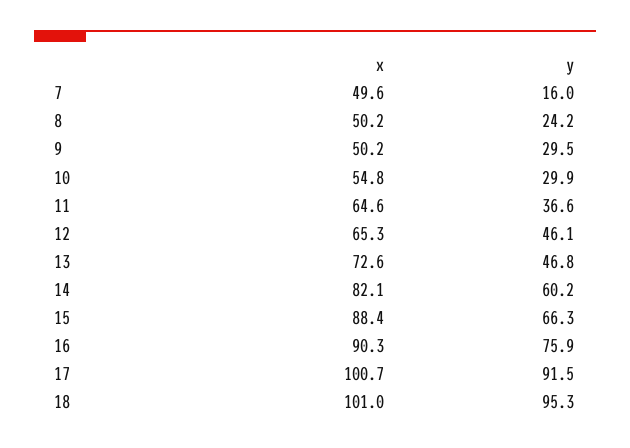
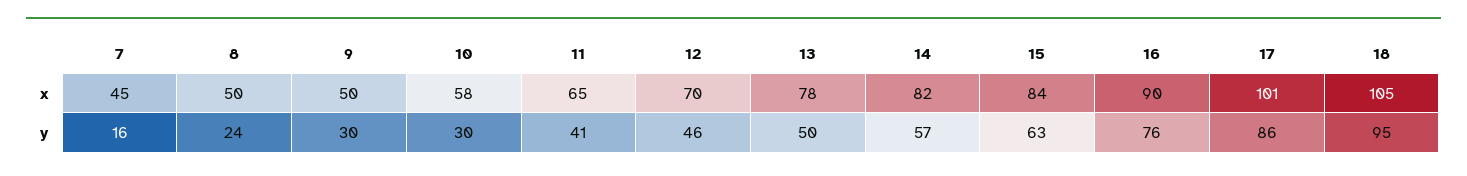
  {
    "x": {
-     "7": 49.6,
+     "7": 45,
      "8": 50.2,
      "9": 50.2,
-     "10": 54.8,
+     "10": 58,
      "11": 64.6,
-     "12": 65.3,
+     "12": 70,
-     "13": 72.6,
+     "13": 78,
      "14": 82.1,
-     "15": 88.4,
+     "15": 84,
      "16": 90.3,
      "17": 100.7,
-     "18": 101
+     "18": 105
    },
    "y": {
      "7": 16,
      "8": 24.2,
      "9": 29.5,
      "10": 29.9,
-     "11": 36.6,
+     "11": 41,
      "12": 46.1,
-     "13": 46.8,
+     "13": 50,
-     "14": 60.2,
+     "14": 57,
-     "15": 66.3,
+     "15": 63,
      "16": 75.9,
-     "17": 91.5,
+     "17": 86,
      "18": 95.3
    }
  }

